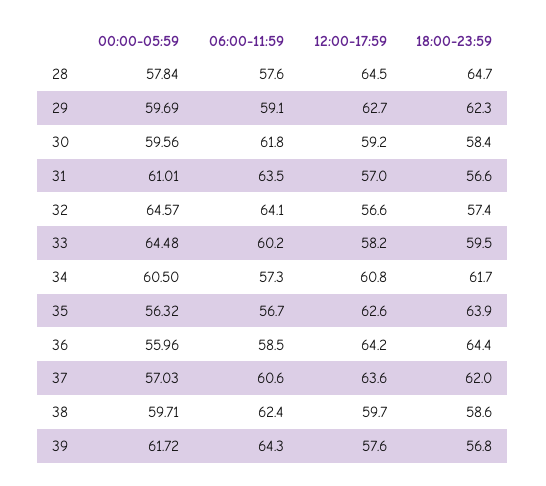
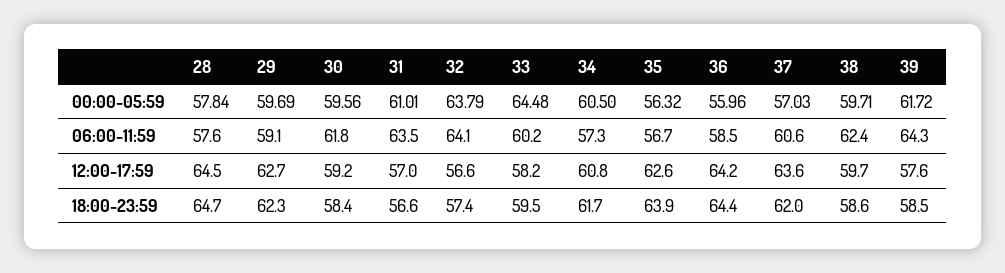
  {
    "00:00-05:59": {
      "28": 57.84,
      "29": 59.69,
      "30": 59.56,
      "31": 61.01,
-     "32": 64.57,
+     "32": 63.79,
      "33": 64.48,
      "34": 60.5,
      "35": 56.32,
      "36": 55.96,
      "37": 57.03,
      "38": 59.71,
      "39": 61.72
    },
    "06:00-11:59": {
      "28": 57.6,
      "29": 59.1,
      "30": 61.8,
      "31": 63.5,
      "32": 64.1,
      "33": 60.2,
      "34": 57.3,
      "35": 56.7,
      "36": 58.5,
      "37": 60.6,
      "38": 62.4,
      "39": 64.3
    },
    "12:00-17:59": {
      "28": 64.5,
      "29": 62.7,
      "30": 59.2,
      "31": 57,
      "32": 56.6,
      "33": 58.2,
      "34": 60.8,
      "35": 62.6,
      "36": 64.2,
      "37": 63.6,
      "38": 59.7,
      "39": 57.6
    },
    "18:00-23:59": {
      "28": 64.7,
      "29": 62.3,
      "30": 58.4,
      "31": 56.6,
      "32": 57.4,
      "33": 59.5,
      "34": 61.7,
      "35": 63.9,
      "36": 64.4,
      "37": 62,
      "38": 58.6,
-     "39": 56.8
+     "39": 58.5
    }
  }

